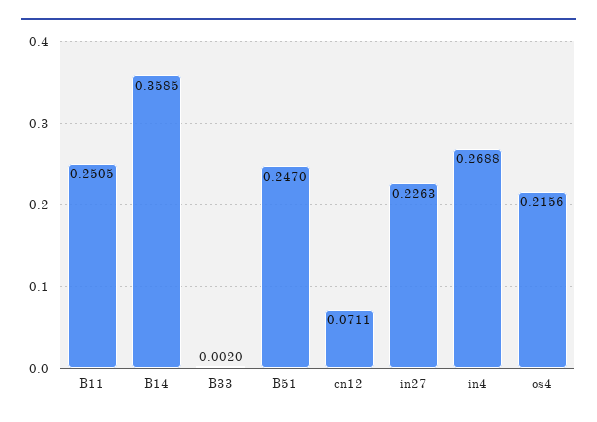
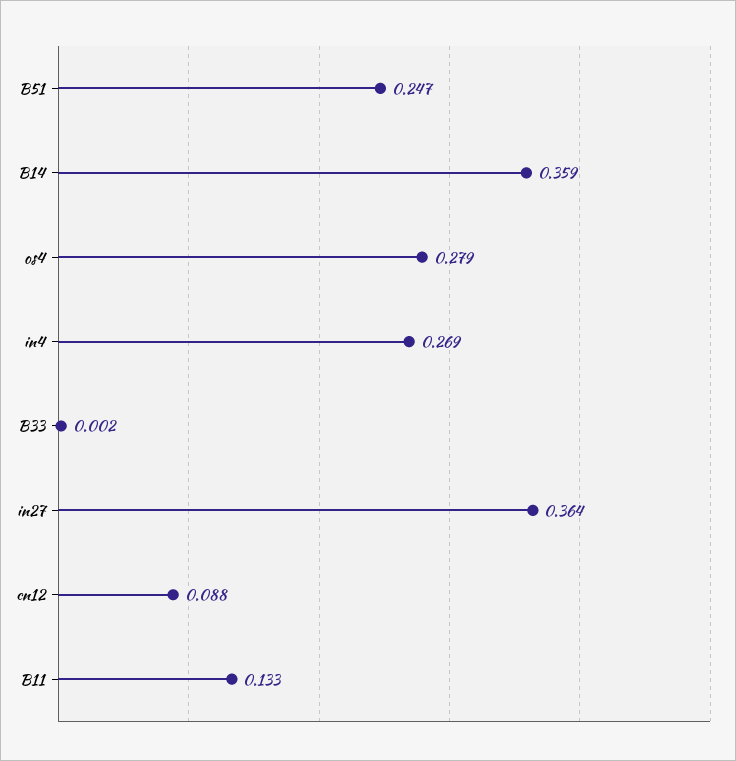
  {
-   "B11": 0.2505,
+   "B11": 0.133,
    "B14": 0.3585,
    "B33": 0.002,
    "B51": 0.247,
-   "cn12": 0.0711,
+   "cn12": 0.088,
-   "in27": 0.2263,
+   "in27": 0.364,
    "in4": 0.2688,
-   "os4": 0.2156
+   "os4": 0.279
  }

